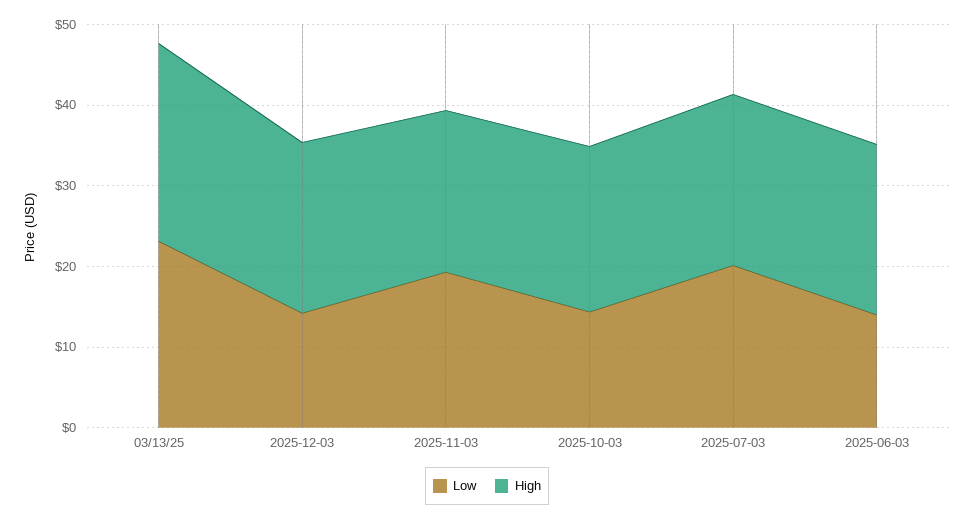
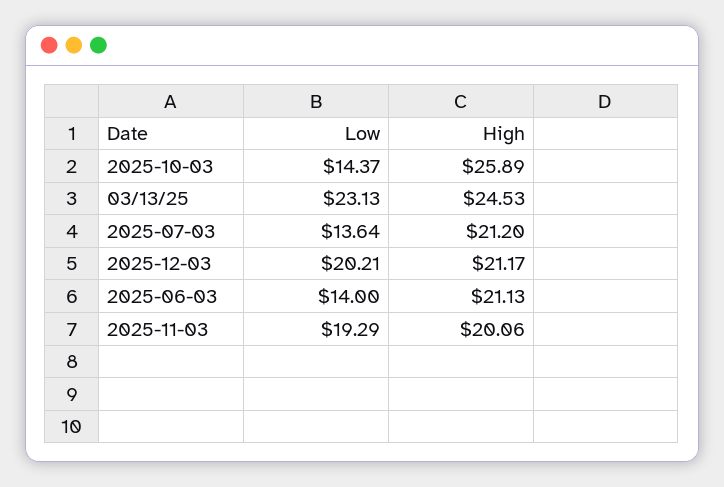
  {
    "Low": {
      "03/13/25": 23.13,
-     "2025-12-03": 14,
+     "2025-12-03": 20.21,
      "2025-11-03": 19.29,
      "2025-10-03": 14.37,
-     "2025-07-03": 20,
+     "2025-07-03": 13.64,
      "2025-06-03": 14
    },
    "High": {
      "03/13/25": 24.53,
      "2025-12-03": 21.17,
      "2025-11-03": 20.06,
-     "2025-10-03": 20,
+     "2025-10-03": 25.89,
      "2025-07-03": 21.2,
      "2025-06-03": 21.13
    }
  }

